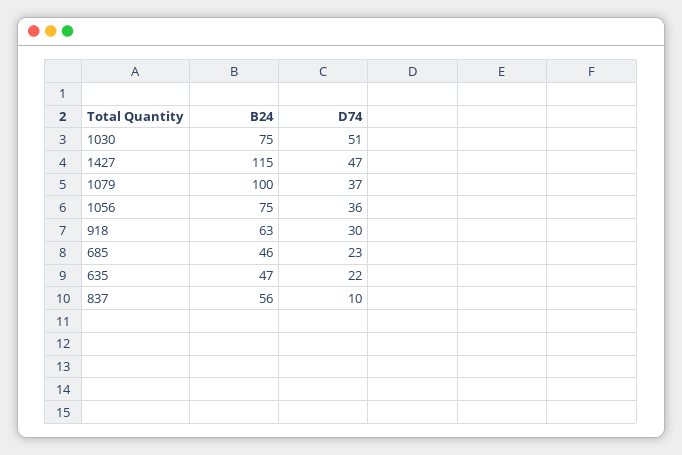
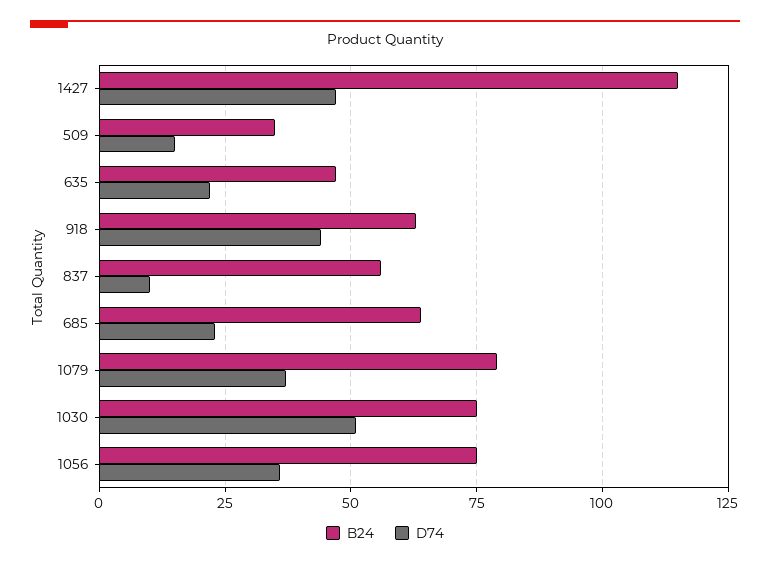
  {
    "B24": {
      "1030": 75,
      "1427": 115,
-     "1079": 100,
+     "1079": 80,
      "1056": 75,
      "918": 63,
-     "685": 46,
+     "685": 65,
      "635": 47,
-     "837": 56
+     "837": 56,
+     "509": 35
    },
    "D74": {
      "1030": 51,
      "1427": 47,
      "1079": 37,
      "1056": 36,
-     "918": 30,
+     "918": 45,
      "685": 23,
      "635": 22,
-     "837": 10
+     "837": 10,
+     "509": 15
    }
  }

